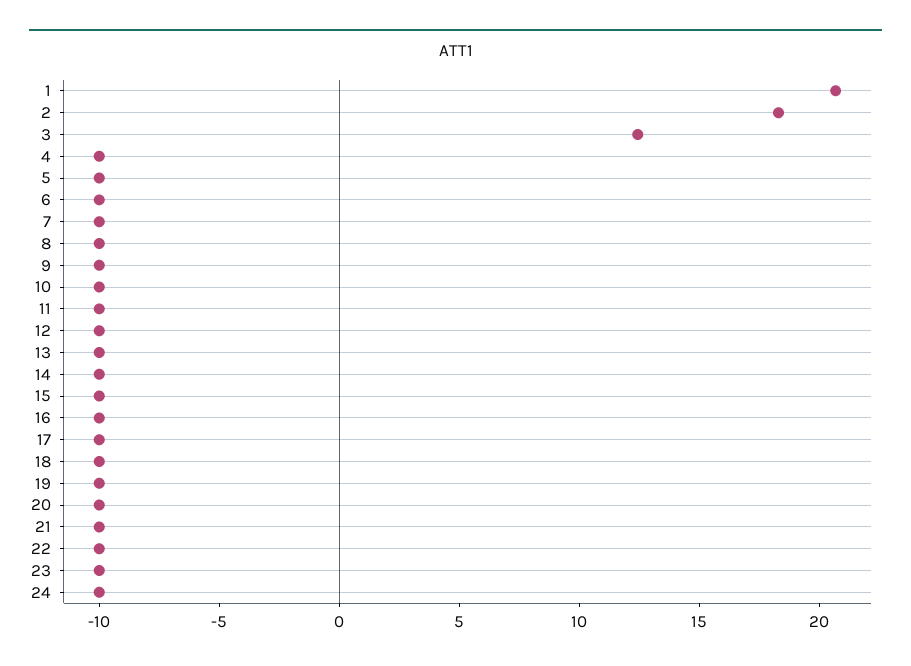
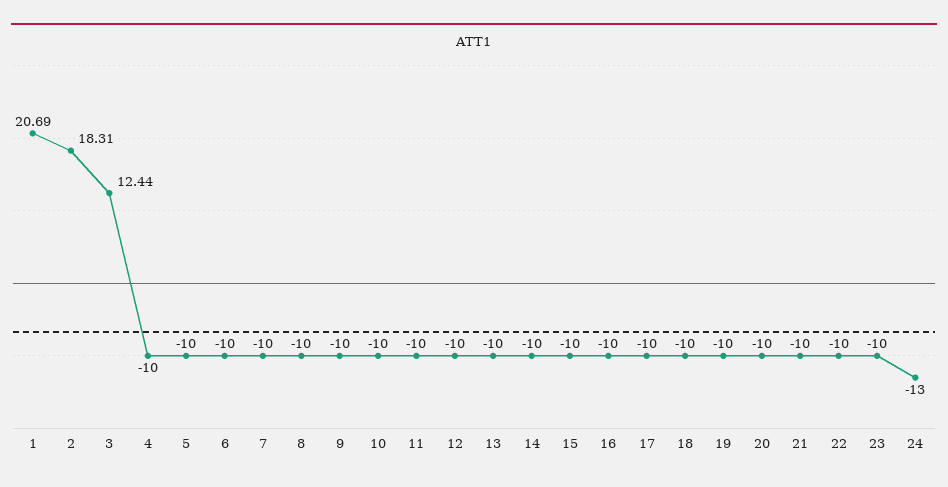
  {
    "1": 20.69,
    "2": 18.31,
    "3": 12.44,
    "4": -10,
    "5": -10,
    "6": -10,
    "7": -10,
    "8": -10,
    "9": -10,
    "10": -10,
    "11": -10,
    "12": -10,
    "13": -10,
    "14": -10,
    "15": -10,
    "16": -10,
    "17": -10,
    "18": -10,
    "19": -10,
    "20": -10,
    "21": -10,
    "22": -10,
    "23": -10,
-   "24": -10
+   "24": -13
  }

